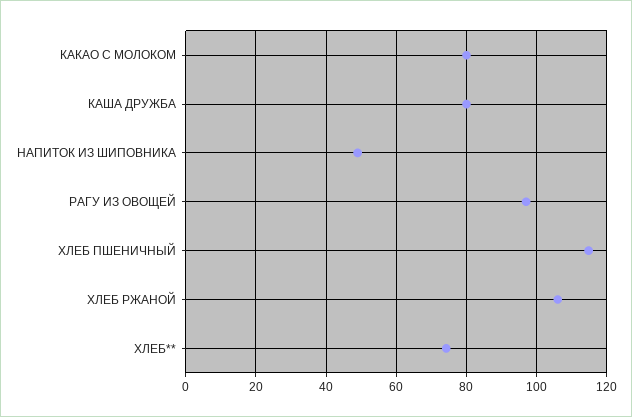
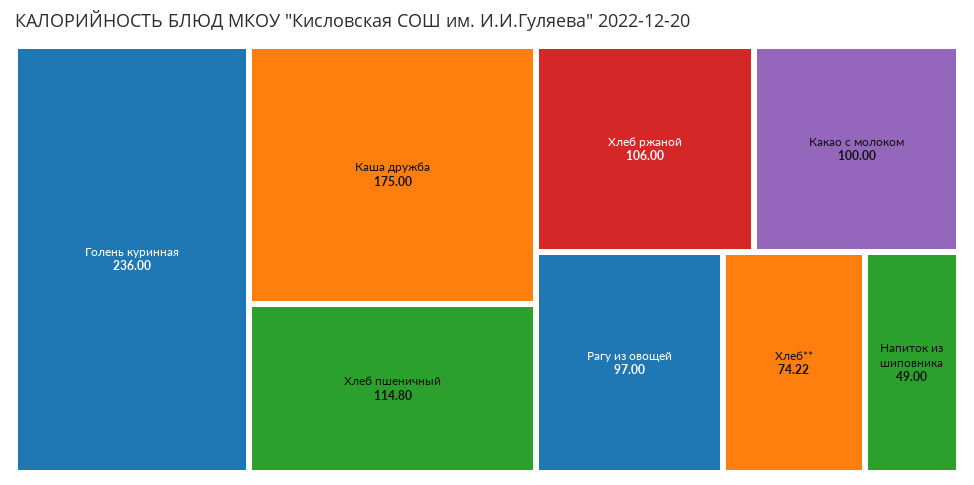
  {
-   "КАКАО С МОЛОКОМ": 80,
+   "КАКАО С МОЛОКОМ": 100,
-   "КАША ДРУЖБА": 80,
+   "КАША ДРУЖБА": 175,
    "НАПИТОК ИЗ ШИПОВНИКА": 49,
    "РАГУ ИЗ ОВОЩЕЙ": 97,
    "ХЛЕБ ПШЕНИЧНЫЙ": 114.8,
    "ХЛЕБ РЖАНОЙ": 106,
-   "ХЛЕБ**": 74.22
+   "ХЛЕБ**": 74.22,
+   "Голень куринная": 236
  }

